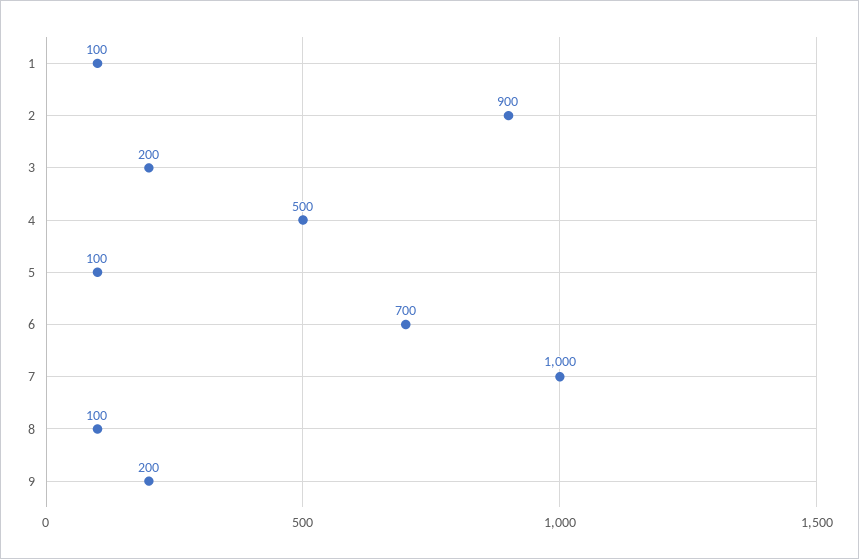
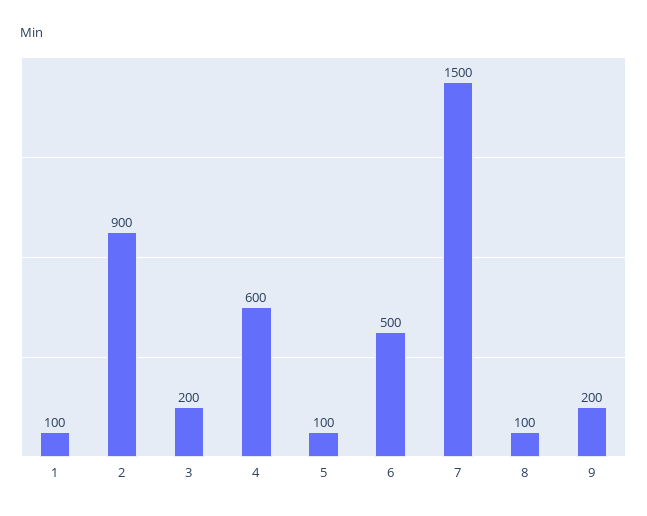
  {
    "1": 100,
    "2": 900,
    "3": 200,
-   "4": 500,
+   "4": 600,
    "5": 100,
-   "6": 700,
+   "6": 500,
-   "7": 1000,
+   "7": 1500,
    "8": 100,
    "9": 200
  }

